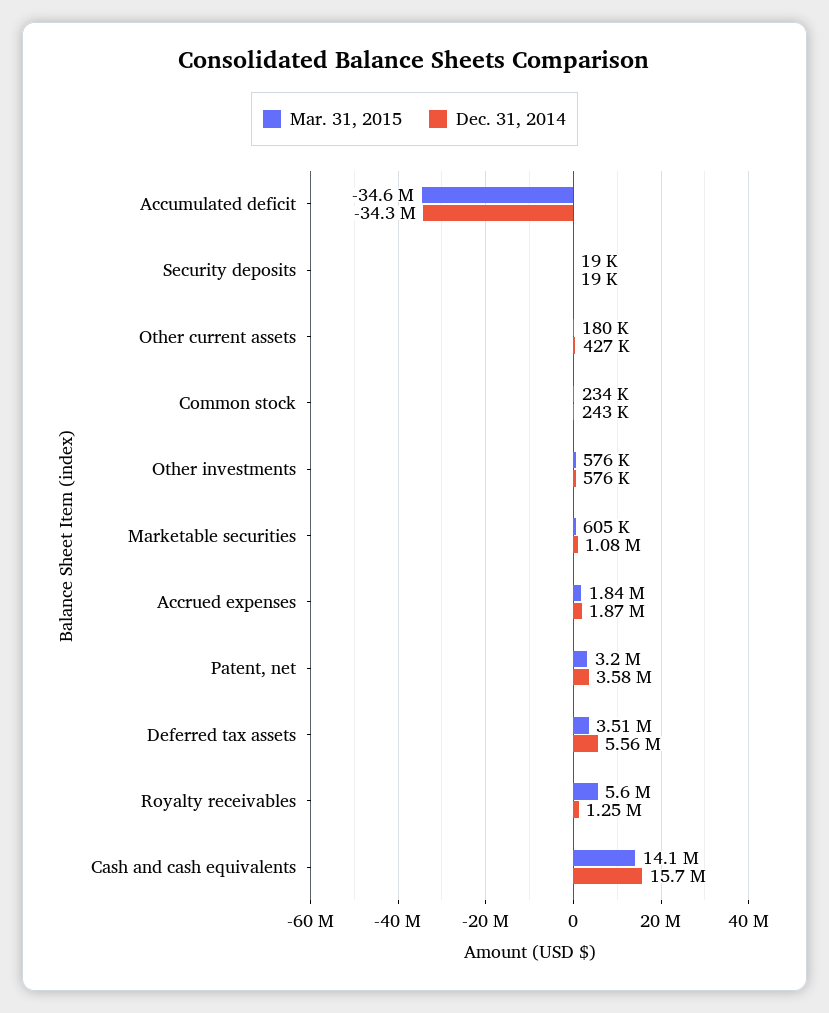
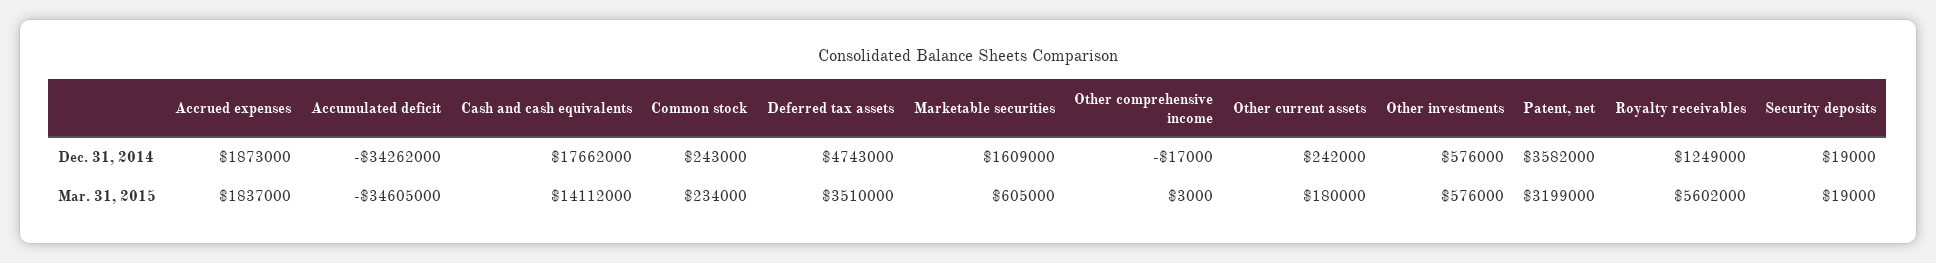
  {
    "Mar. 31, 2015": {
      "Accumulated deficit": -34605000,
      "Security deposits": 19000,
      "Other current assets": 180000,
      "Common stock": 234000,
      "Other investments": 576000,
      "Marketable securities": 605000,
      "Accrued expenses": 1837000,
      "Patent, net": 3199000,
      "Deferred tax assets": 3510000,
      "Royalty receivables": 5602000,
-     "Cash and cash equivalents": 14112000
+     "Cash and cash equivalents": 14112000,
+     "Other comprehensive income": 3000
    },
    "Dec. 31, 2014": {
      "Accumulated deficit": -34262000,
      "Security deposits": 19000,
-     "Other current assets": 427000,
+     "Other current assets": 242000,
      "Common stock": 243000,
      "Other investments": 576000,
-     "Marketable securities": 1080000,
+     "Marketable securities": 1609000,
      "Accrued expenses": 1873000,
      "Patent, net": 3582000,
-     "Deferred tax assets": 5560000,
+     "Deferred tax assets": 4743000,
      "Royalty receivables": 1249000,
-     "Cash and cash equivalents": 15700000
+     "Cash and cash equivalents": 17662000,
+     "Other comprehensive income": -17000
    }
  }

